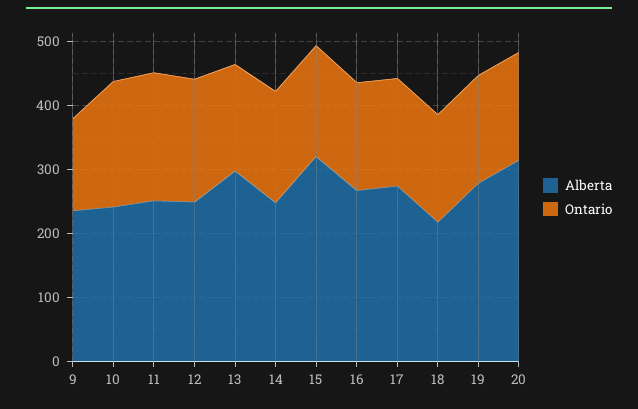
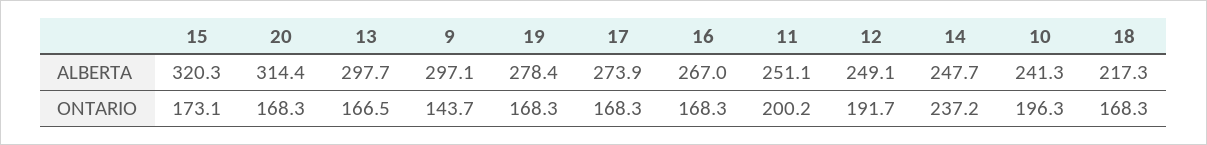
  {
    "Alberta": {
-     "9": 240,
+     "9": 297.1,
      "10": 241.3,
      "11": 251.1,
      "12": 249.1,
      "13": 297.7,
      "14": 247.7,
      "15": 320.3,
      "16": 267,
      "17": 273.9,
      "18": 217.3,
      "19": 278.4,
      "20": 314.4
    },
    "Ontario": {
      "9": 143.7,
      "10": 196.3,
      "11": 200.2,
      "12": 191.7,
      "13": 166.5,
-     "14": 180,
+     "14": 237.2,
      "15": 173.1,
      "16": 168.3,
      "17": 168.3,
      "18": 168.3,
      "19": 168.3,
      "20": 168.3
    }
  }

